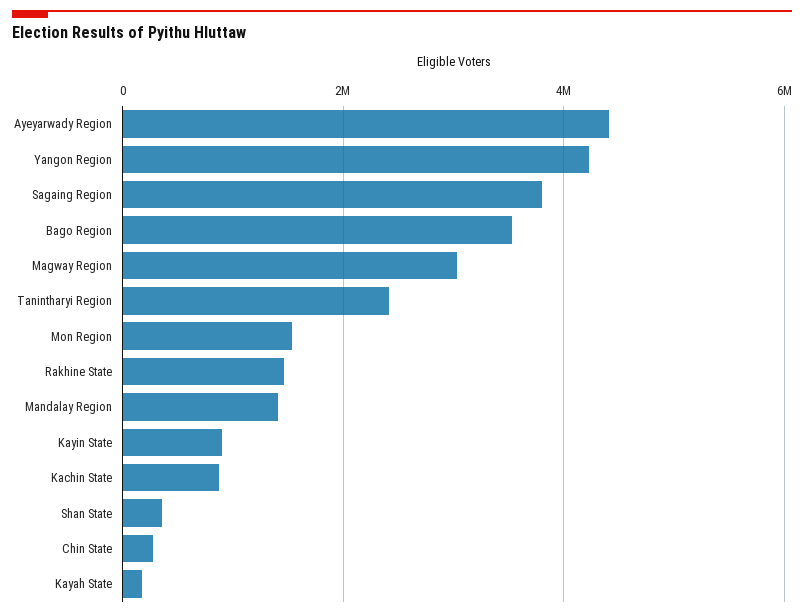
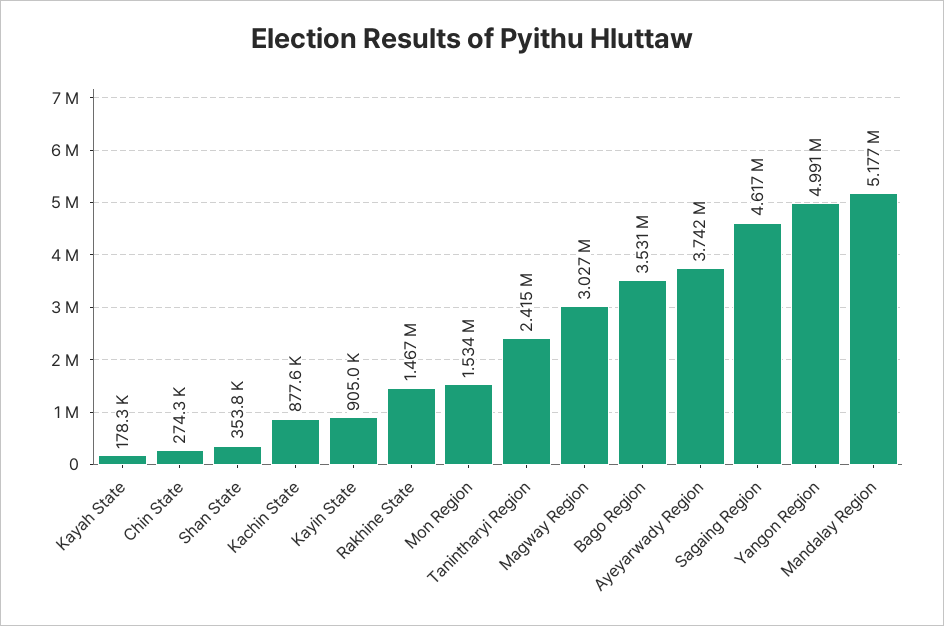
  {
-   "Ayeyarwady Region": 4400000,
+   "Ayeyarwady Region": 3742000,
-   "Yangon Region": 4200000,
+   "Yangon Region": 4991000,
-   "Sagaing Region": 3800000,
+   "Sagaing Region": 4617000,
    "Bago Region": 3531000,
    "Magway Region": 3027000,
    "Tanintharyi Region": 2415000,
    "Mon Region": 1534000,
    "Rakhine State": 1467000,
-   "Mandalay Region": 1400000,
+   "Mandalay Region": 5177000,
    "Kayin State": 905000,
    "Kachin State": 877600,
    "Shan State": 353800,
    "Chin State": 274300,
    "Kayah State": 178300
  }

